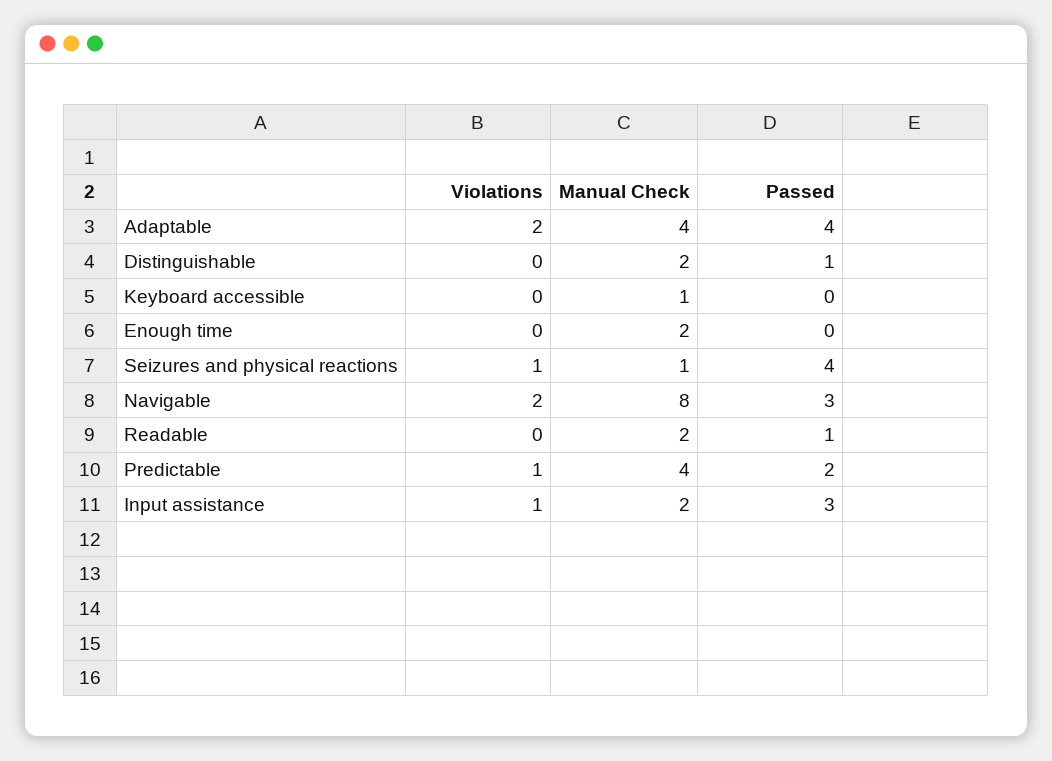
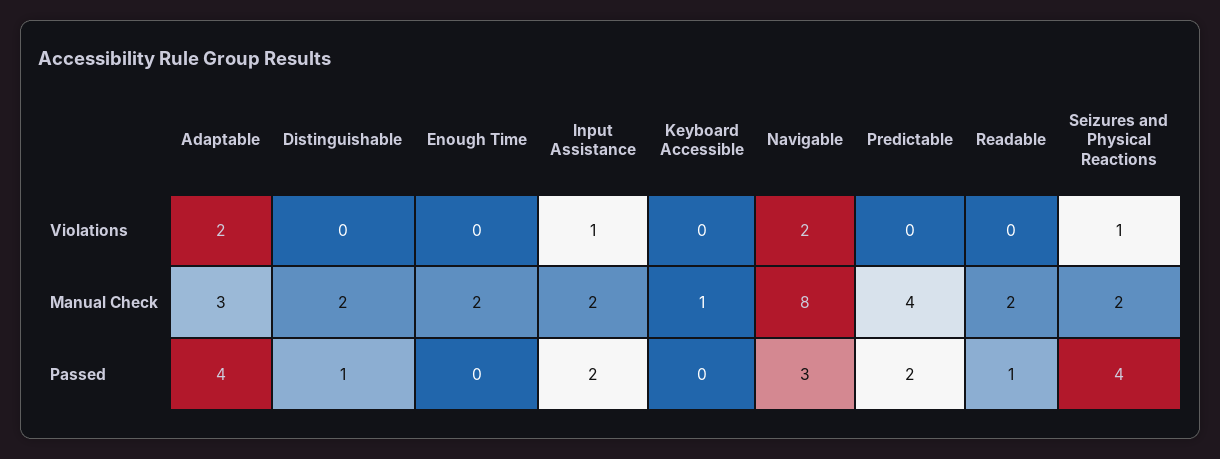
  {
    "Violations": {
      "Adaptable": 2,
      "Distinguishable": 0,
      "Keyboard accessible": 0,
      "Enough time": 0,
      "Seizures and physical reactions": 1,
      "Navigable": 2,
      "Readable": 0,
-     "Predictable": 1,
+     "Predictable": 0,
      "Input assistance": 1
    },
    "Manual Check": {
-     "Adaptable": 4,
+     "Adaptable": 3,
      "Distinguishable": 2,
      "Keyboard accessible": 1,
      "Enough time": 2,
-     "Seizures and physical reactions": 1,
+     "Seizures and physical reactions": 2,
      "Navigable": 8,
      "Readable": 2,
      "Predictable": 4,
      "Input assistance": 2
    },
    "Passed": {
      "Adaptable": 4,
      "Distinguishable": 1,
      "Keyboard accessible": 0,
      "Enough time": 0,
      "Seizures and physical reactions": 4,
      "Navigable": 3,
      "Readable": 1,
      "Predictable": 2,
-     "Input assistance": 3
+     "Input assistance": 2
    }
  }

